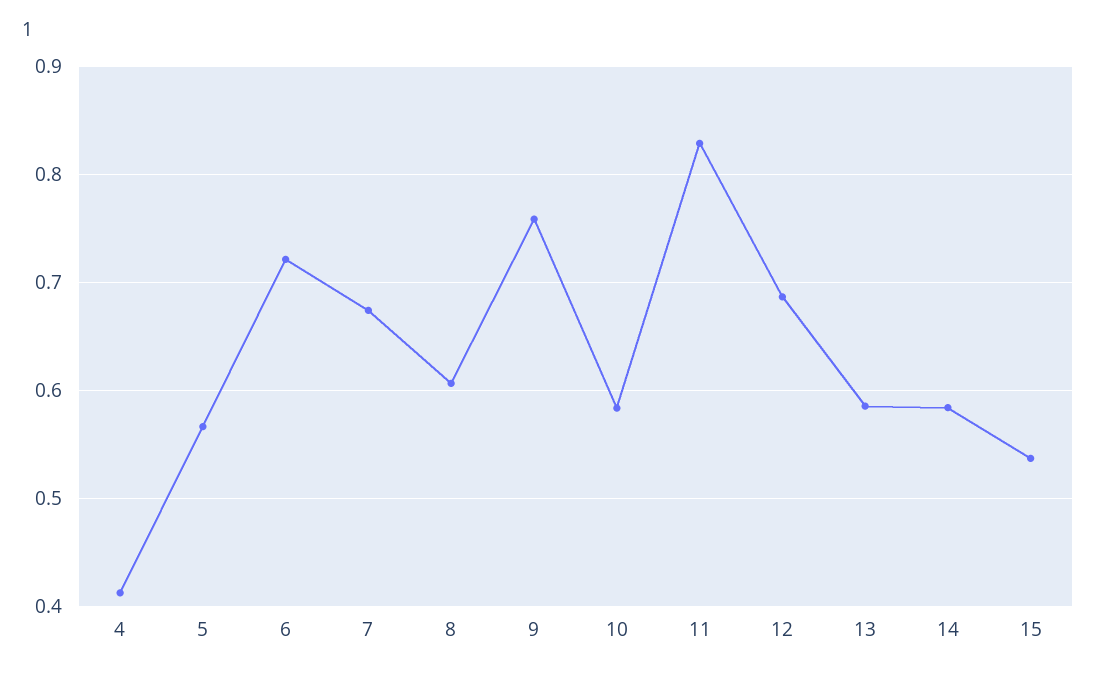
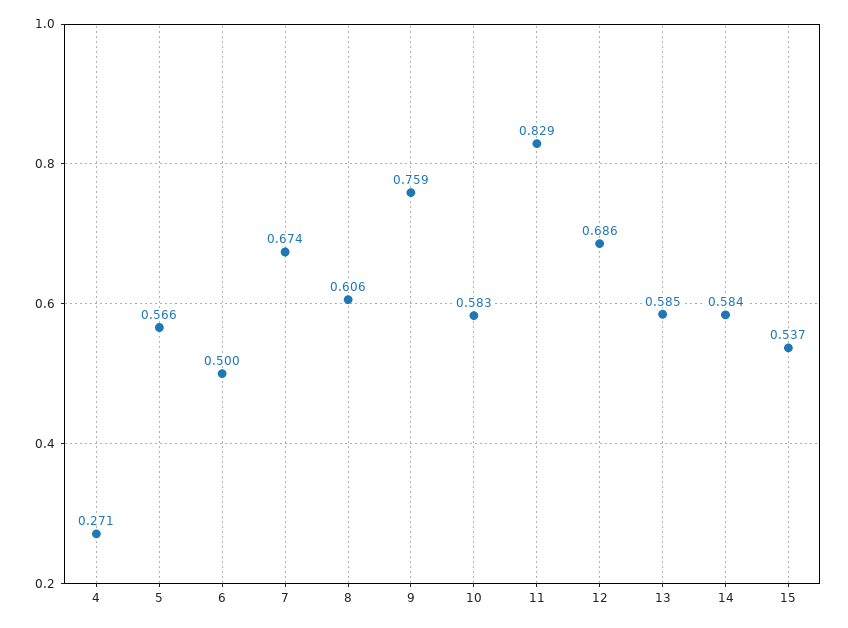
  {
-   "4": 0.41,
+   "4": 0.271,
    "5": 0.566,
-   "6": 0.72,
+   "6": 0.5,
    "7": 0.674,
    "8": 0.606,
    "9": 0.759,
    "10": 0.583,
    "11": 0.829,
    "12": 0.686,
    "13": 0.585,
    "14": 0.584,
    "15": 0.537
  }

